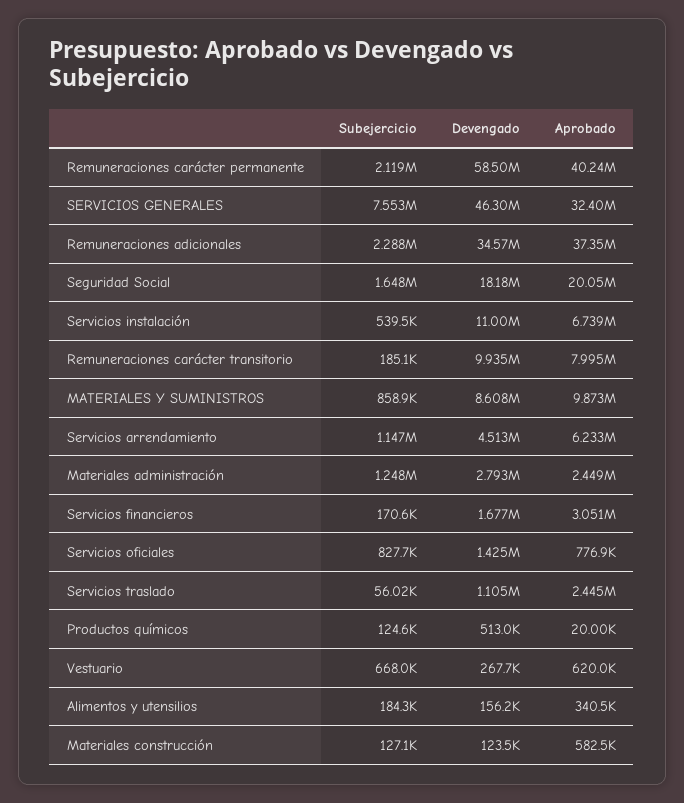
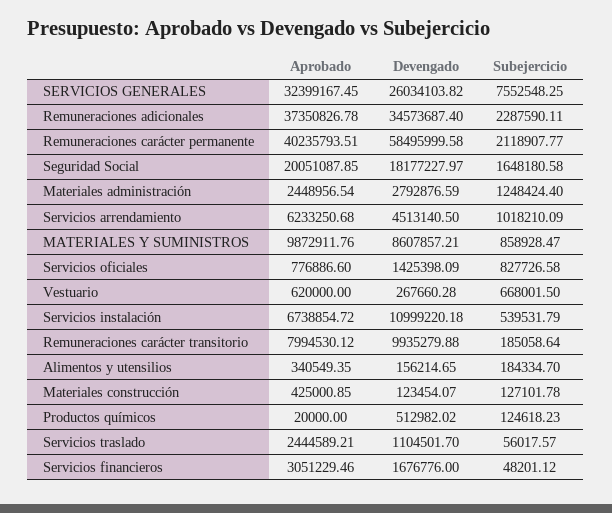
  {
    "Subejercicio": {
      "Remuneraciones carácter permanente": 2118907.77,
      "SERVICIOS GENERALES": 7552548.25,
      "Remuneraciones adicionales": 2287590.11,
      "Seguridad Social": 1648180.58,
      "Servicios instalación": 539531.79,
      "Remuneraciones carácter transitorio": 185058.64,
      "MATERIALES Y SUMINISTROS": 858928.47,
-     "Servicios arrendamiento": 1147000,
+     "Servicios arrendamiento": 1018210.09,
      "Materiales administración": 1248424.4,
-     "Servicios financieros": 170600,
+     "Servicios financieros": 48201.12,
      "Servicios oficiales": 827726.58,
      "Servicios traslado": 56017.57,
      "Productos químicos": 124618.23,
      "Vestuario": 668001.5,
      "Alimentos y utensilios": 184334.7,
      "Materiales construcción": 127101.78
    },
    "Devengado": {
      "Remuneraciones carácter permanente": 58495999.58,
-     "SERVICIOS GENERALES": 46300000,
+     "SERVICIOS GENERALES": 26034103.82,
      "Remuneraciones adicionales": 34573687.4,
      "Seguridad Social": 18177227.97,
      "Servicios instalación": 10999220.18,
      "Remuneraciones carácter transitorio": 9935279.88,
      "MATERIALES Y SUMINISTROS": 8607857.21,
      "Servicios arrendamiento": 4513140.5,
      "Materiales administración": 2792876.59,
      "Servicios financieros": 1676776,
      "Servicios oficiales": 1425398.09,
      "Servicios traslado": 1104501.7,
      "Productos químicos": 512982.02,
      "Vestuario": 267660.28,
      "Alimentos y utensilios": 156214.65,
      "Materiales construcción": 123454.07
    },
    "Aprobado": {
      "Remuneraciones carácter permanente": 40235793.51,
      "SERVICIOS GENERALES": 32399167.45,
      "Remuneraciones adicionales": 37350826.78,
      "Seguridad Social": 20051087.85,
      "Servicios instalación": 6738854.72,
      "Remuneraciones carácter transitorio": 7994530.12,
      "MATERIALES Y SUMINISTROS": 9872911.76,
      "Servicios arrendamiento": 6233250.68,
      "Materiales administración": 2448956.54,
      "Servicios financieros": 3051229.46,
      "Servicios oficiales": 776886.6,
      "Servicios traslado": 2444589.21,
      "Productos químicos": 20000,
      "Vestuario": 620000,
      "Alimentos y utensilios": 340549.35,
-     "Materiales construcción": 582500
+     "Materiales construcción": 425000.85
    }
  }

